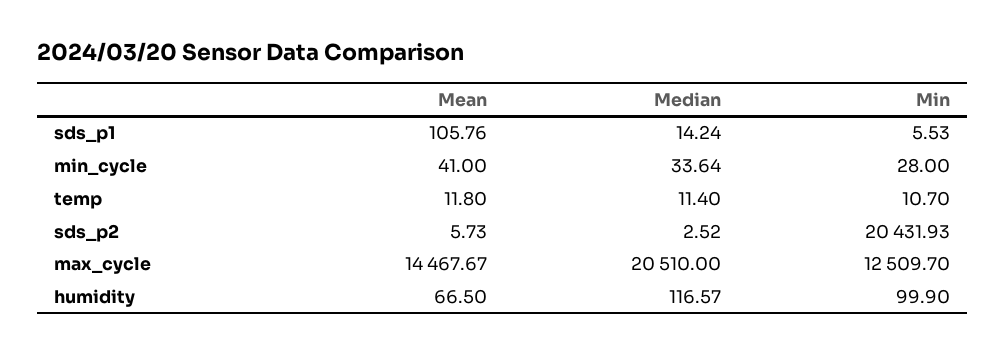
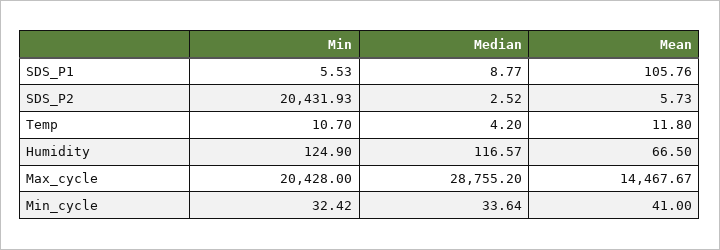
  {
    "Mean": {
      "sds_p1": 105.76,
      "min_cycle": 41,
      "temp": 11.8,
      "sds_p2": 5.73,
      "max_cycle": 14467.67,
      "humidity": 66.5
    },
    "Median": {
-     "sds_p1": 14.24,
+     "sds_p1": 8.77,
      "min_cycle": 33.64,
-     "temp": 11.4,
+     "temp": 4.2,
      "sds_p2": 2.52,
-     "max_cycle": 20510,
+     "max_cycle": 28755.2,
      "humidity": 116.57
    },
    "Min": {
      "sds_p1": 5.53,
-     "min_cycle": 28,
+     "min_cycle": 32.42,
      "temp": 10.7,
      "sds_p2": 20431.93,
-     "max_cycle": 12509.7,
+     "max_cycle": 20428,
-     "humidity": 99.9
+     "humidity": 124.9
    }
  }

